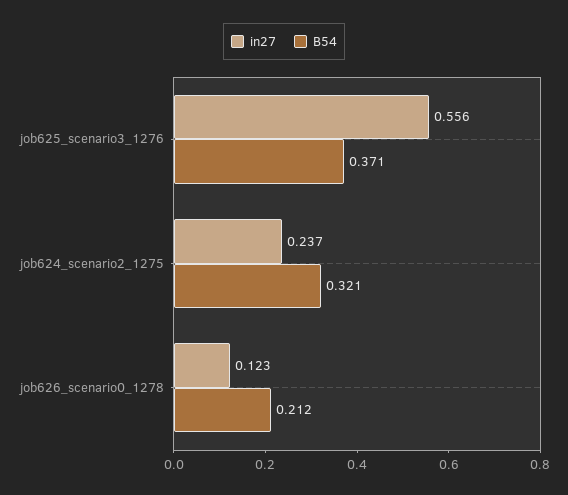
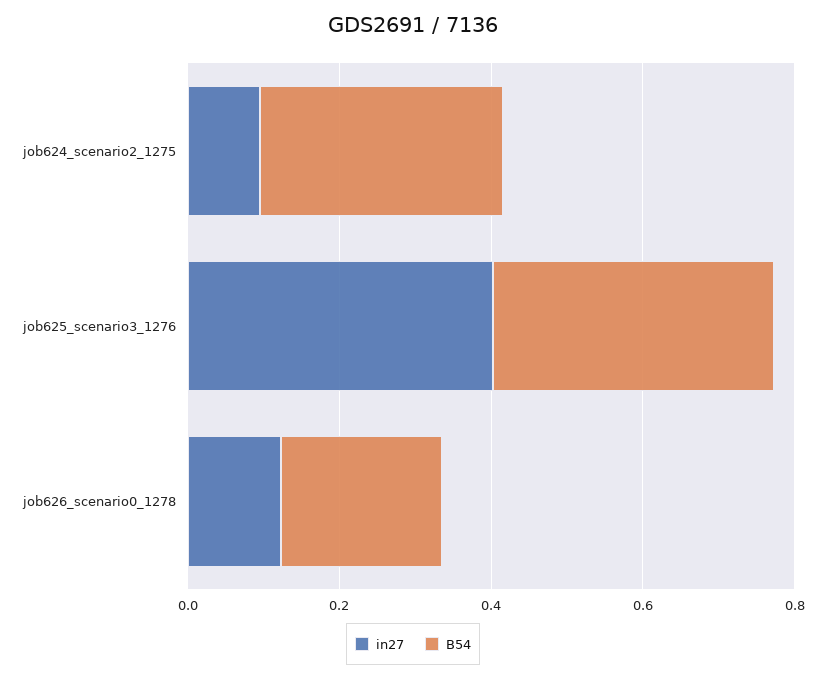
  {
    "in27": {
-     "job625_scenario3_1276": 0.556,
+     "job625_scenario3_1276": 0.4,
-     "job624_scenario2_1275": 0.237,
+     "job624_scenario2_1275": 0.1,
      "job626_scenario0_1278": 0.123
    },
    "B54": {
      "job625_scenario3_1276": 0.371,
      "job624_scenario2_1275": 0.321,
      "job626_scenario0_1278": 0.212
    }
  }

